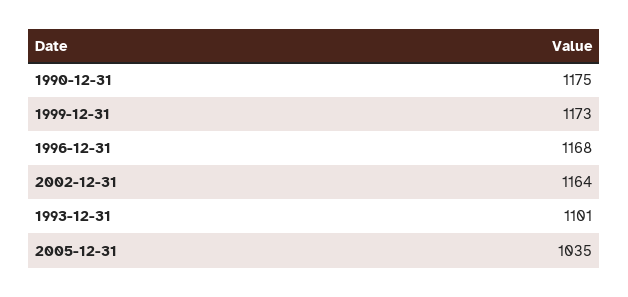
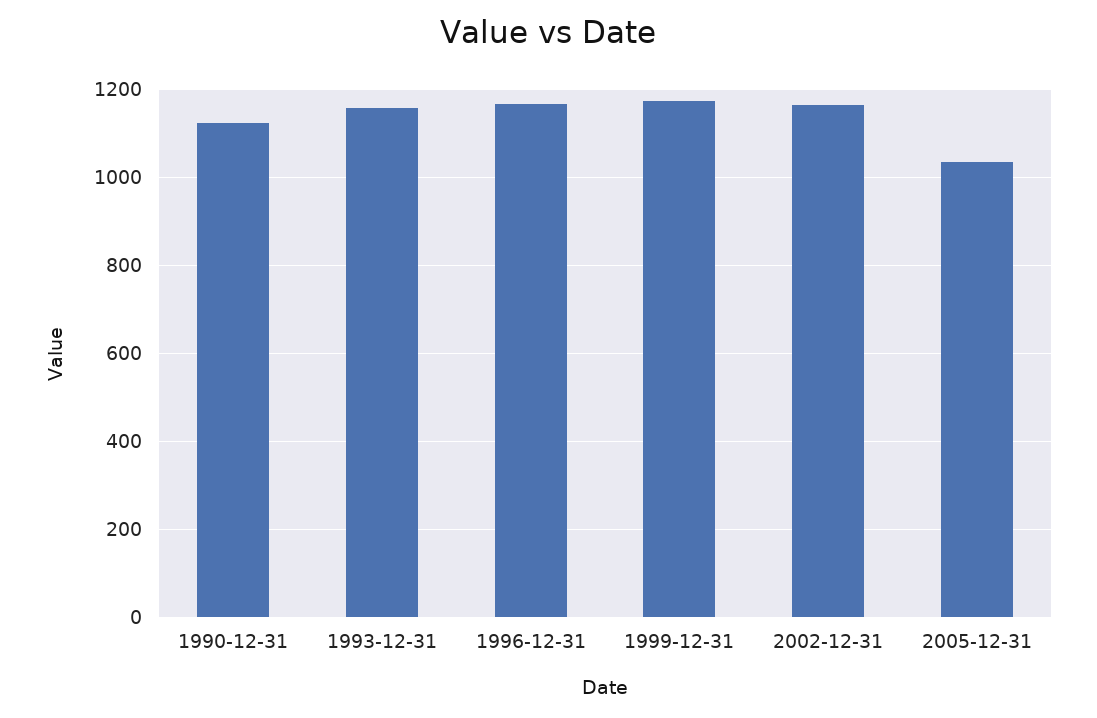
  {
-   "1990-12-31": 1175,
+   "1990-12-31": 1120,
    "1999-12-31": 1173,
    "1996-12-31": 1168,
    "2002-12-31": 1164,
-   "1993-12-31": 1101,
+   "1993-12-31": 1160,
    "2005-12-31": 1035
  }

